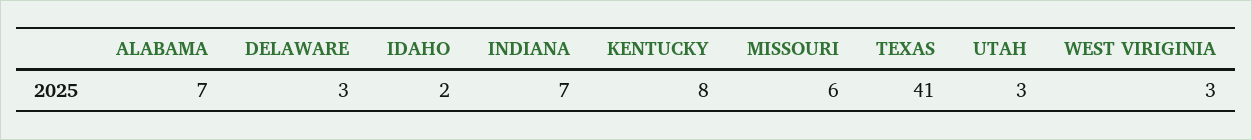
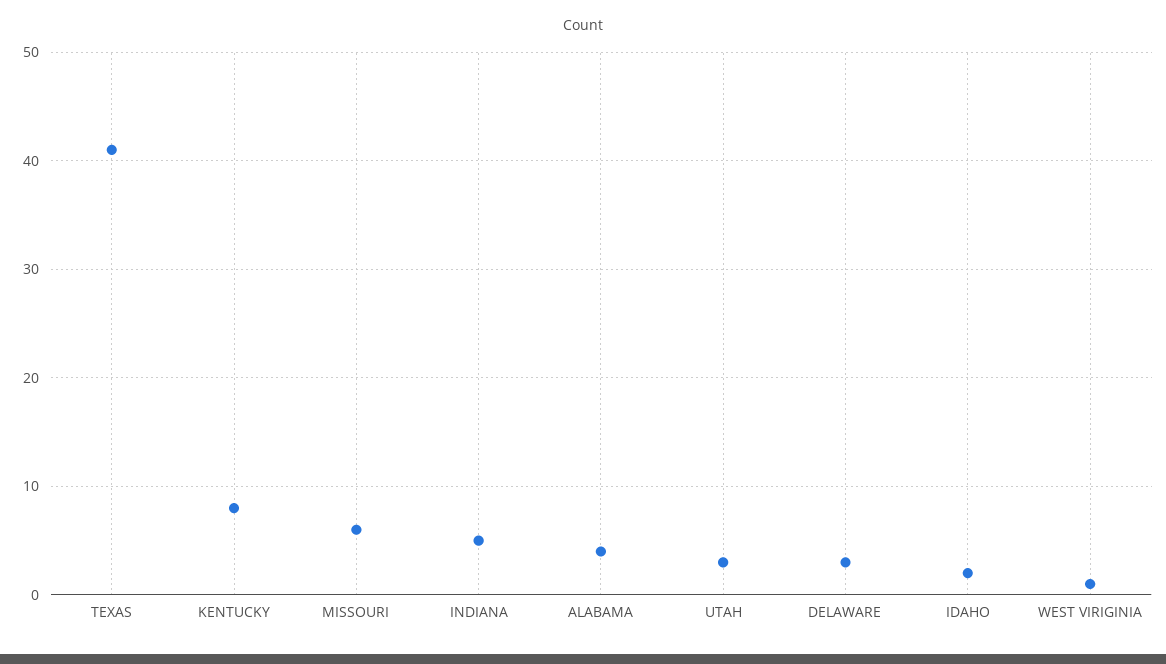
  {
-   "ALABAMA": 7,
+   "ALABAMA": 4,
    "DELAWARE": 3,
    "IDAHO": 2,
-   "INDIANA": 7,
+   "INDIANA": 5,
    "KENTUCKY": 8,
    "MISSOURI": 6,
    "TEXAS": 41,
    "UTAH": 3,
-   "WEST VIRIGINIA": 3
+   "WEST VIRIGINIA": 1
  }

